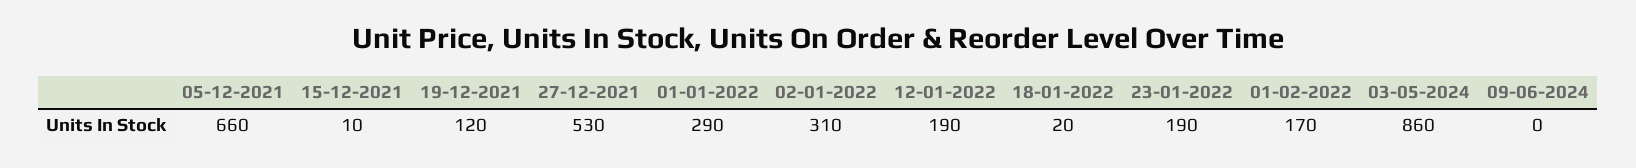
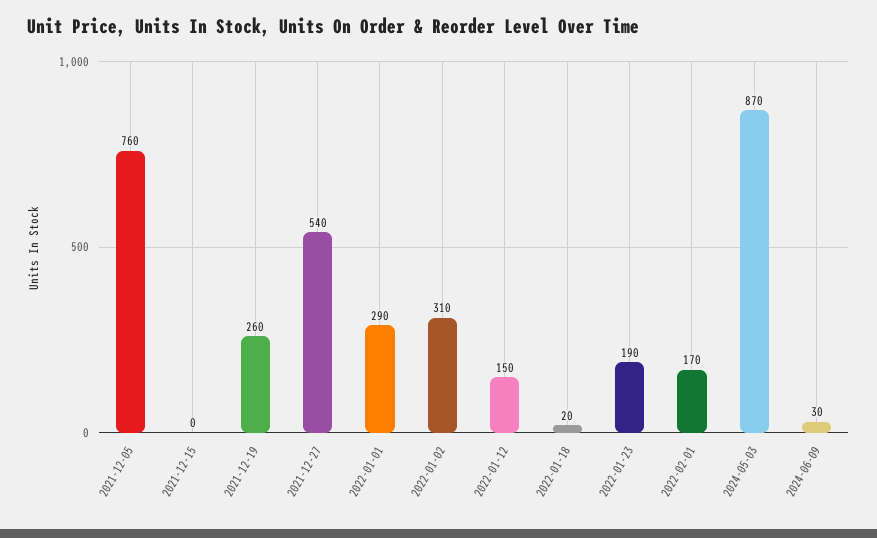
  {
-   "05-12-2021": 660,
+   "05-12-2021": 760,
-   "15-12-2021": 10,
+   "15-12-2021": 0,
-   "19-12-2021": 120,
+   "19-12-2021": 260,
-   "27-12-2021": 530,
+   "27-12-2021": 540,
    "01-01-2022": 290,
    "02-01-2022": 310,
-   "12-01-2022": 190,
+   "12-01-2022": 150,
    "18-01-2022": 20,
    "23-01-2022": 190,
    "01-02-2022": 170,
-   "03-05-2024": 860,
+   "03-05-2024": 870,
-   "09-06-2024": 0
+   "09-06-2024": 30
  }

